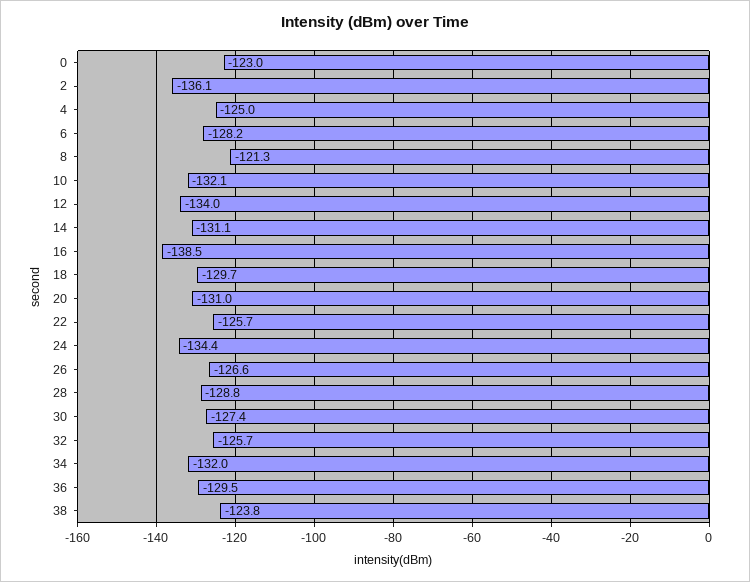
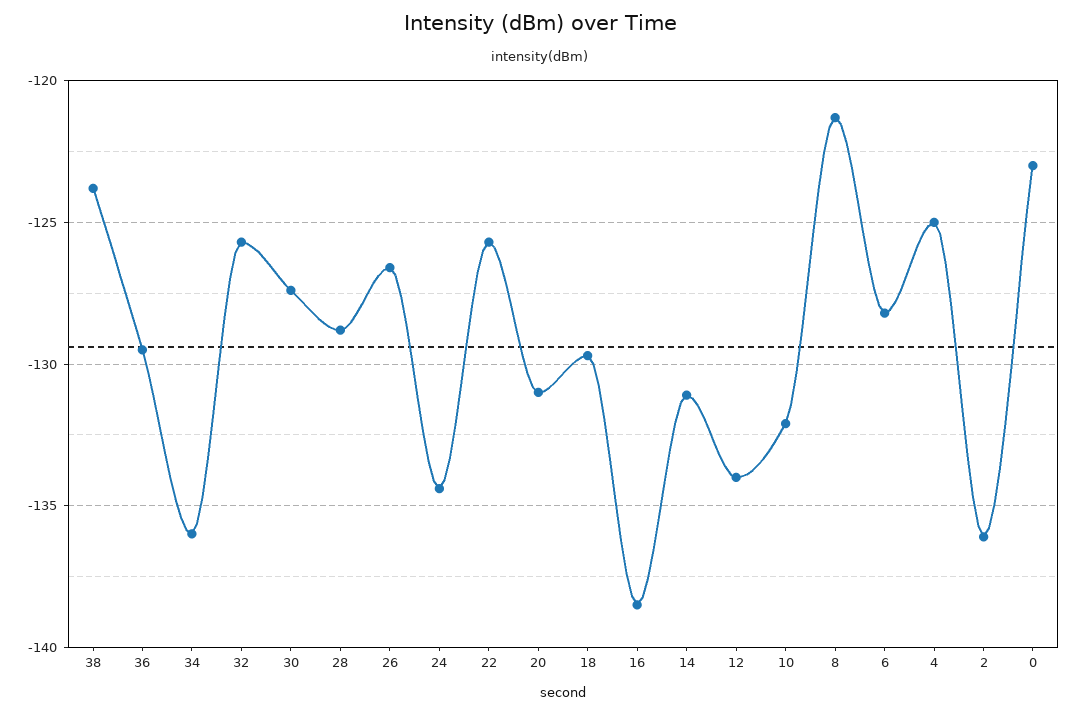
  {
    "0": -123,
    "2": -136.1,
    "4": -125,
    "6": -128.2,
    "8": -121.3,
    "10": -132.1,
    "12": -134,
    "14": -131.1,
    "16": -138.5,
    "18": -129.7,
    "20": -131,
    "22": -125.7,
    "24": -134.4,
    "26": -126.6,
    "28": -128.8,
    "30": -127.4,
    "32": -125.7,
-   "34": -132,
+   "34": -136,
    "36": -129.5,
    "38": -123.8
  }

